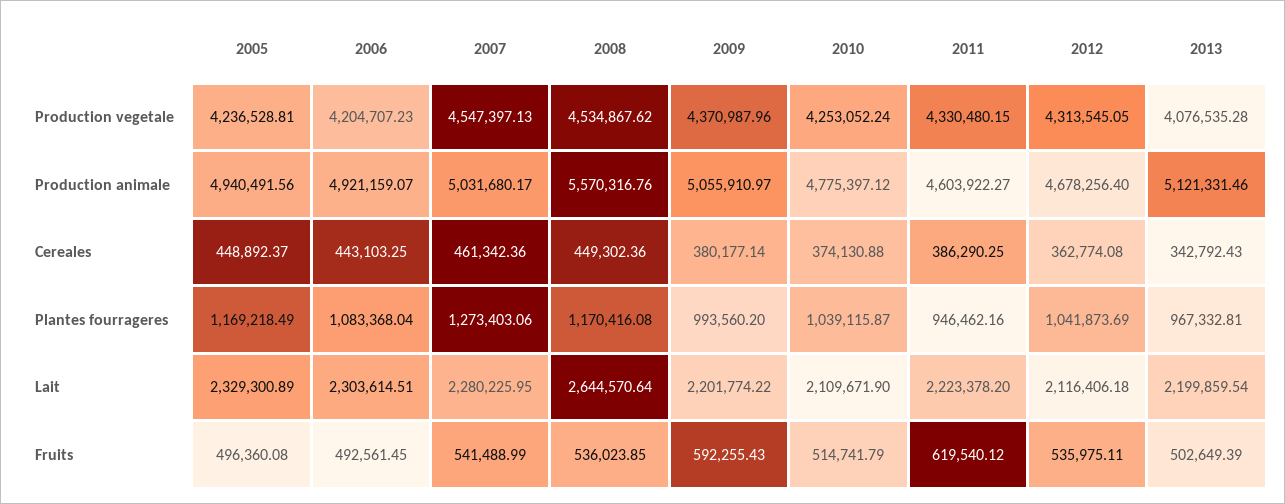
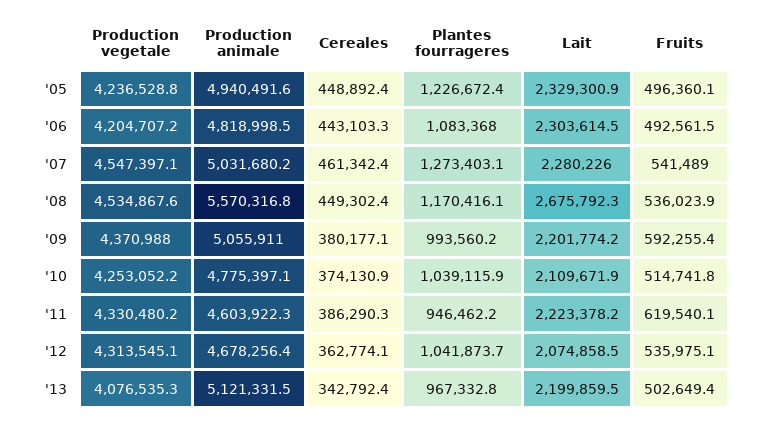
  {
    "2005": {
      "Production vegetale": 4236528.81,
      "Production animale": 4940491.56,
      "Cereales": 448892.37,
-     "Plantes fourrageres": 1169218.49,
+     "Plantes fourrageres": 1226672.4,
      "Lait": 2329300.89,
      "Fruits": 496360.08
    },
    "2006": {
      "Production vegetale": 4204707.23,
-     "Production animale": 4921159.07,
+     "Production animale": 4818998.5,
      "Cereales": 443103.25,
      "Plantes fourrageres": 1083368.04,
      "Lait": 2303614.51,
      "Fruits": 492561.45
    },
    "2007": {
      "Production vegetale": 4547397.13,
      "Production animale": 5031680.17,
      "Cereales": 461342.36,
      "Plantes fourrageres": 1273403.06,
      "Lait": 2280225.95,
      "Fruits": 541488.99
    },
    "2008": {
      "Production vegetale": 4534867.62,
      "Production animale": 5570316.76,
      "Cereales": 449302.36,
      "Plantes fourrageres": 1170416.08,
-     "Lait": 2644570.64,
+     "Lait": 2675792.3,
      "Fruits": 536023.85
    },
    "2009": {
      "Production vegetale": 4370987.96,
      "Production animale": 5055910.97,
      "Cereales": 380177.14,
      "Plantes fourrageres": 993560.2,
      "Lait": 2201774.22,
      "Fruits": 592255.43
    },
    "2010": {
      "Production vegetale": 4253052.24,
      "Production animale": 4775397.12,
      "Cereales": 374130.88,
      "Plantes fourrageres": 1039115.87,
      "Lait": 2109671.9,
      "Fruits": 514741.79
    },
    "2011": {
      "Production vegetale": 4330480.15,
      "Production animale": 4603922.27,
      "Cereales": 386290.25,
      "Plantes fourrageres": 946462.16,
      "Lait": 2223378.2,
      "Fruits": 619540.12
    },
    "2012": {
      "Production vegetale": 4313545.05,
      "Production animale": 4678256.4,
      "Cereales": 362774.08,
      "Plantes fourrageres": 1041873.69,
-     "Lait": 2116406.18,
+     "Lait": 2074858.5,
      "Fruits": 535975.11
    },
    "2013": {
      "Production vegetale": 4076535.28,
      "Production animale": 5121331.46,
      "Cereales": 342792.43,
      "Plantes fourrageres": 967332.81,
      "Lait": 2199859.54,
      "Fruits": 502649.39
    }
  }

